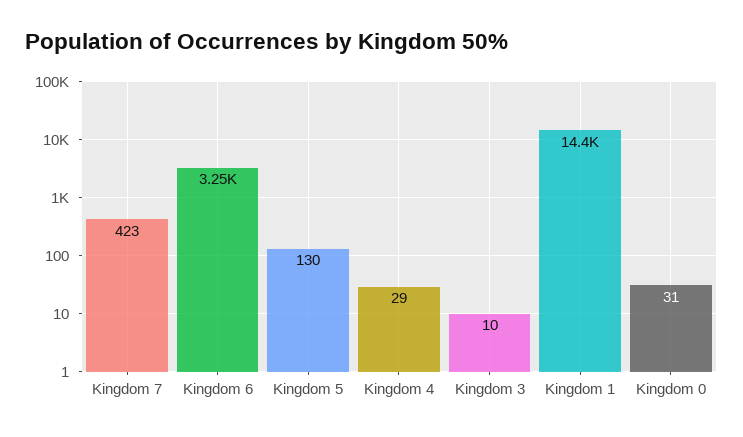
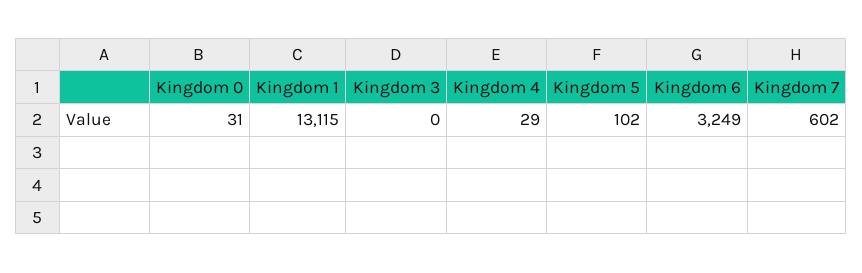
  {
-   "Kingdom 7": 423,
+   "Kingdom 7": 602,
    "Kingdom 6": 3249,
-   "Kingdom 5": 130,
+   "Kingdom 5": 102,
    "Kingdom 4": 29,
-   "Kingdom 3": 10,
+   "Kingdom 3": 0,
-   "Kingdom 1": 14400,
+   "Kingdom 1": 13115,
    "Kingdom 0": 31
  }

